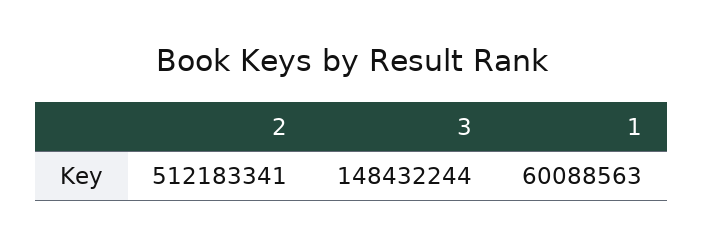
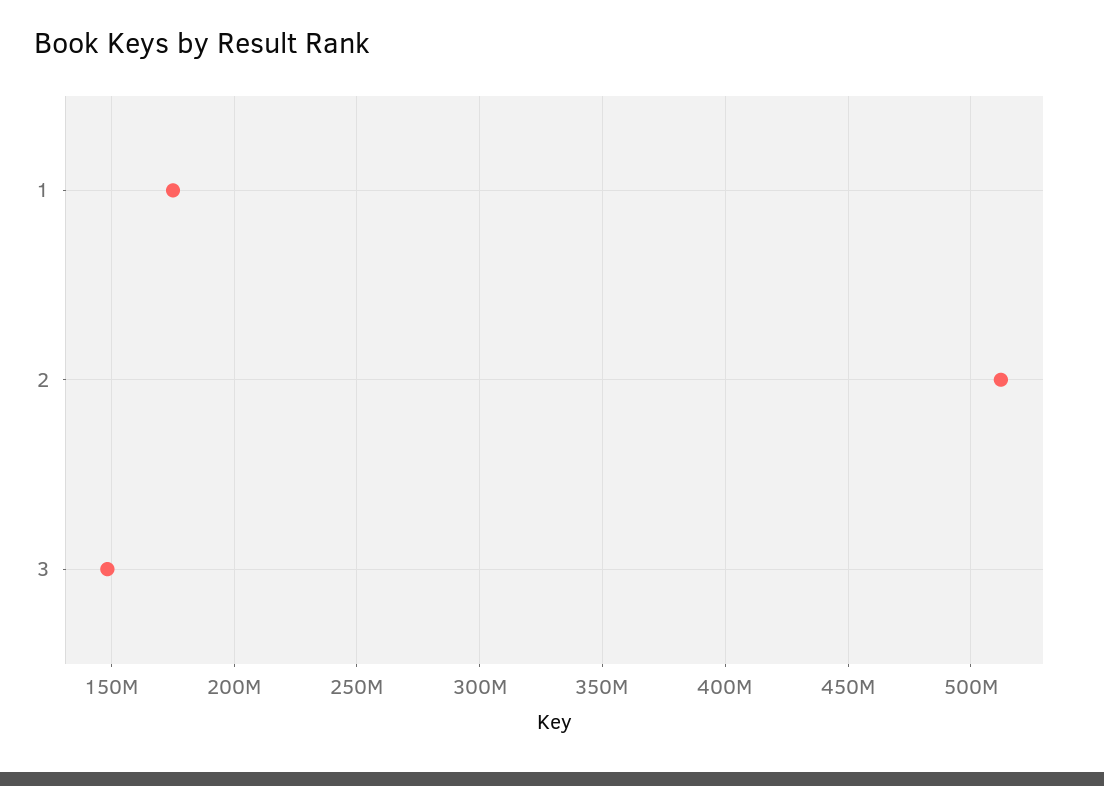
  {
    "2": 512183341,
    "3": 148432244,
-   "1": 60088563
+   "1": 175000000
  }

